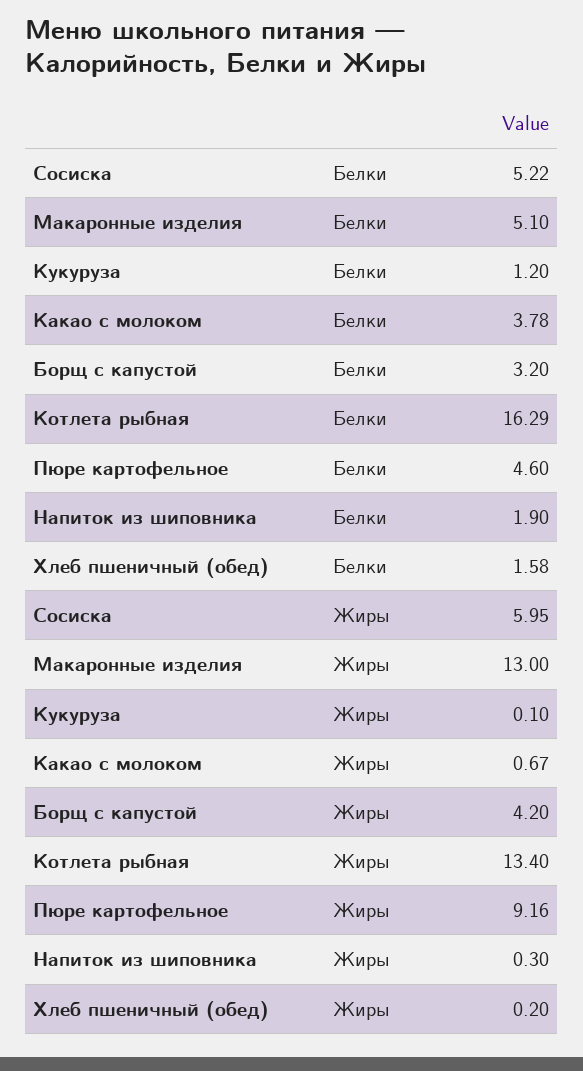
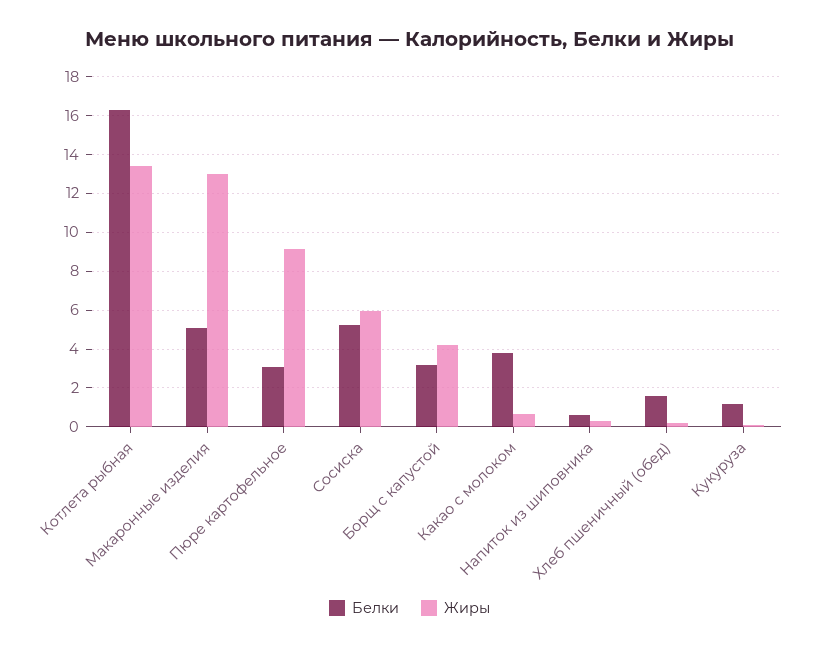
  {
    "Белки": {
      "Сосиска": 5.22,
      "Макаронные изделия": 5.1,
      "Кукуруза": 1.2,
      "Какао с молоком": 3.78,
      "Борщ с капустой": 3.2,
      "Котлета рыбная": 16.29,
-     "Пюре картофельное": 4.6,
+     "Пюре картофельное": 3,
-     "Напиток из шиповника": 1.9,
+     "Напиток из шиповника": 0.5,
      "Хлеб пшеничный (обед)": 1.58
    },
    "Жиры": {
      "Сосиска": 5.95,
      "Макаронные изделия": 13,
      "Кукуруза": 0.1,
      "Какао с молоком": 0.67,
      "Борщ с капустой": 4.2,
      "Котлета рыбная": 13.4,
      "Пюре картофельное": 9.16,
      "Напиток из шиповника": 0.3,
      "Хлеб пшеничный (обед)": 0.2
    }
  }

